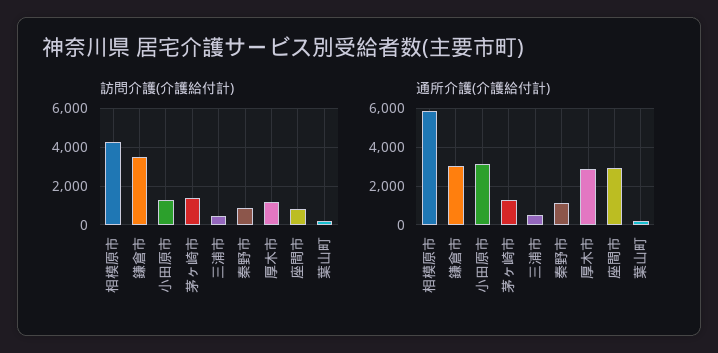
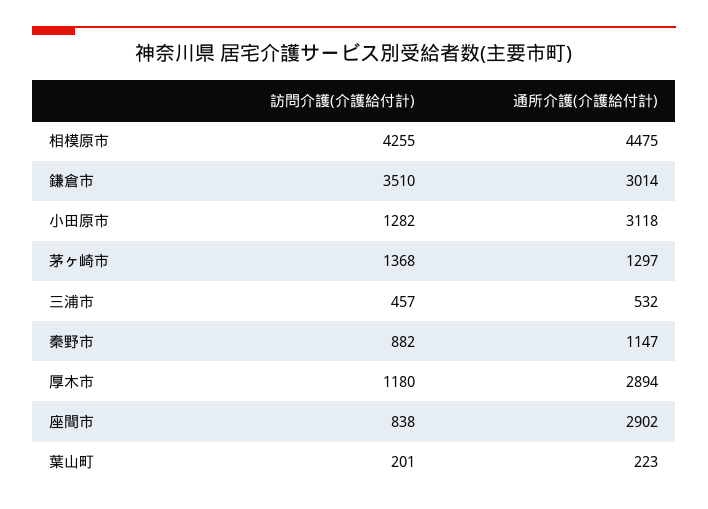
  {
    "訪問介護(介護給付計)": {
      "相模原市": 4255,
      "鎌倉市": 3510,
      "小田原市": 1282,
      "茅ヶ崎市": 1368,
      "三浦市": 457,
      "秦野市": 882,
      "厚木市": 1180,
      "座間市": 838,
      "葉山町": 201
    },
    "通所介護(介護給付計)": {
-     "相模原市": 6000,
+     "相模原市": 4475,
      "鎌倉市": 3014,
      "小田原市": 3118,
      "茅ヶ崎市": 1297,
      "三浦市": 532,
      "秦野市": 1147,
      "厚木市": 2894,
      "座間市": 2902,
      "葉山町": 223
    }
  }

